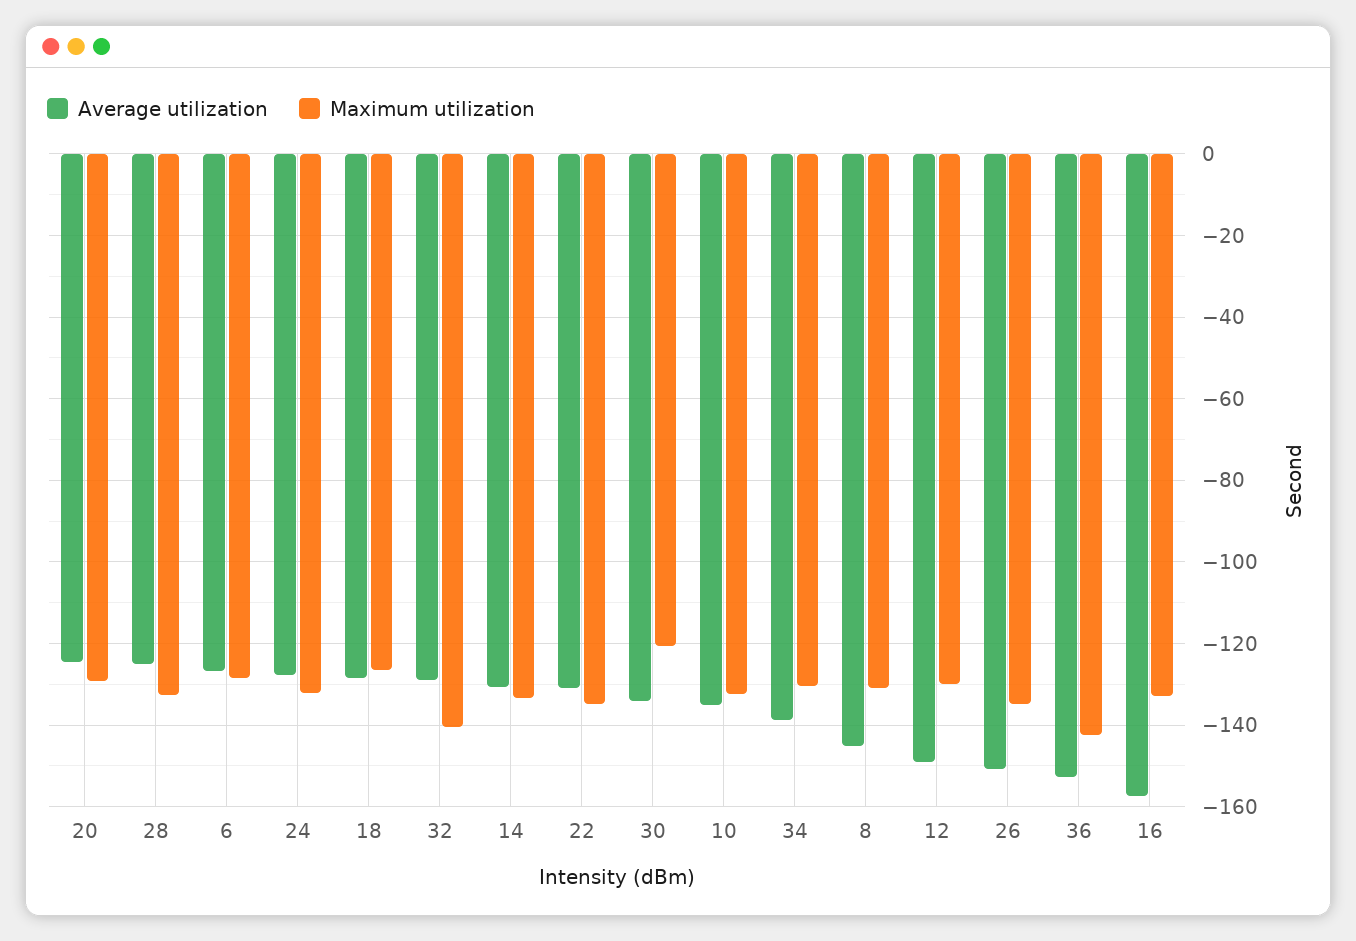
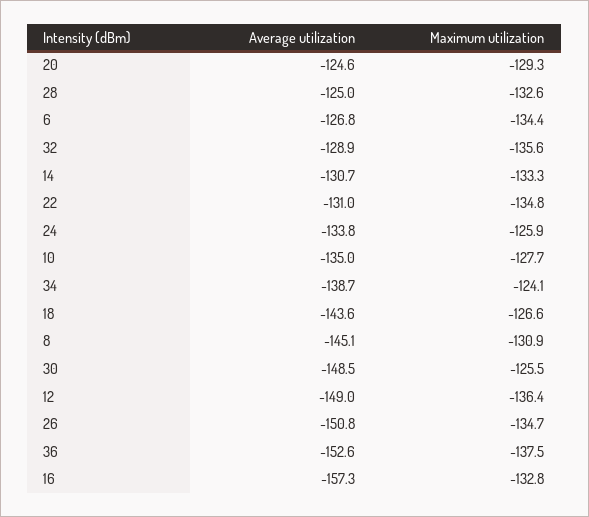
  {
    "Average utilization": {
      "20": -124.6,
      "28": -125,
      "6": -126.8,
-     "24": -128,
+     "24": -133.8,
-     "18": -128,
+     "18": -143.6,
      "32": -128.9,
      "14": -130.7,
      "22": -131,
-     "30": -134,
+     "30": -148.5,
      "10": -135,
      "34": -138.7,
      "8": -145.1,
      "12": -149,
      "26": -150.8,
      "36": -152.6,
      "16": -157.3
    },
    "Maximum utilization": {
      "20": -129.3,
      "28": -132.6,
-     "6": -128,
+     "6": -134.4,
-     "24": -132,
+     "24": -125.9,
      "18": -126.6,
-     "32": -140,
+     "32": -135.6,
      "14": -133.3,
      "22": -134.8,
-     "30": -120,
+     "30": -125.5,
-     "10": -132,
+     "10": -127.7,
-     "34": -130,
+     "34": -124.1,
      "8": -130.9,
-     "12": -130,
+     "12": -136.4,
      "26": -134.7,
-     "36": -142,
+     "36": -137.5,
      "16": -132.8
    }
  }

